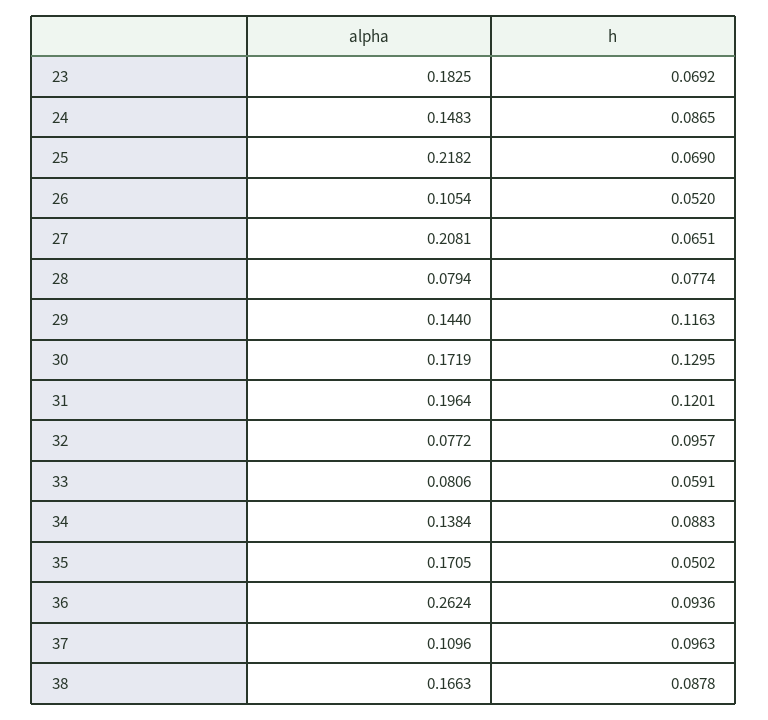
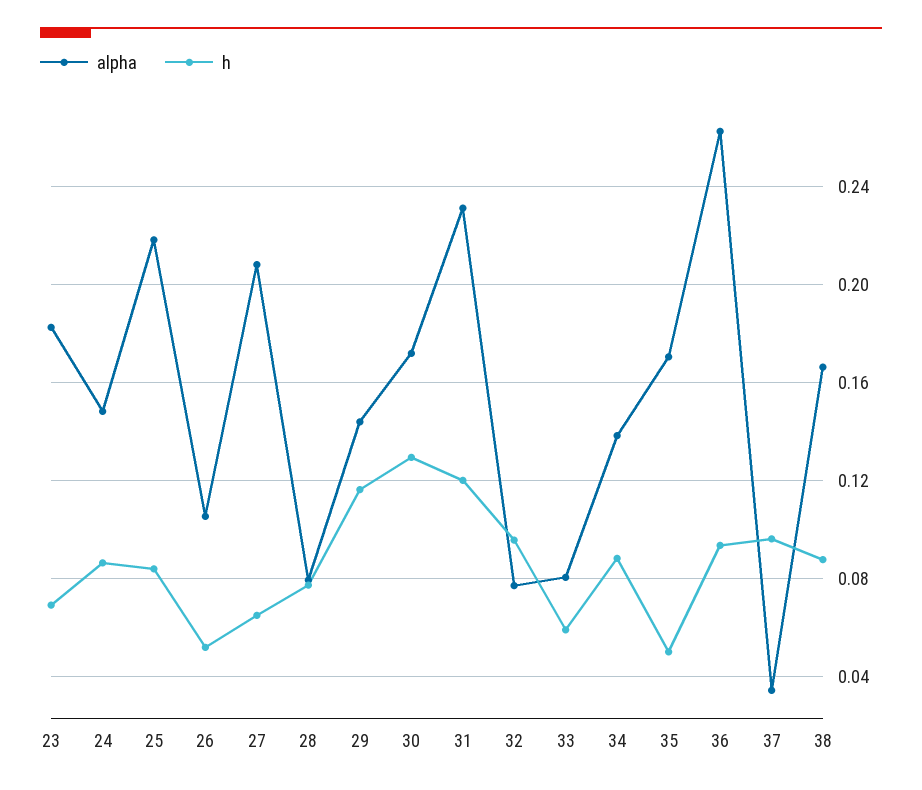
  {
    "alpha": {
      "23": 0.1825,
      "24": 0.1483,
      "25": 0.2182,
      "26": 0.1054,
      "27": 0.2081,
      "28": 0.0794,
      "29": 0.144,
      "30": 0.1719,
-     "31": 0.1964,
+     "31": 0.23,
      "32": 0.0772,
      "33": 0.0806,
      "34": 0.1384,
      "35": 0.1705,
      "36": 0.2624,
-     "37": 0.1096,
+     "37": 0.035,
      "38": 0.1663
    },
    "h": {
      "23": 0.0692,
      "24": 0.0865,
-     "25": 0.069,
+     "25": 0.085,
      "26": 0.052,
      "27": 0.0651,
      "28": 0.0774,
      "29": 0.1163,
      "30": 0.1295,
      "31": 0.1201,
      "32": 0.0957,
      "33": 0.0591,
      "34": 0.0883,
      "35": 0.0502,
      "36": 0.0936,
      "37": 0.0963,
      "38": 0.0878
    }
  }

